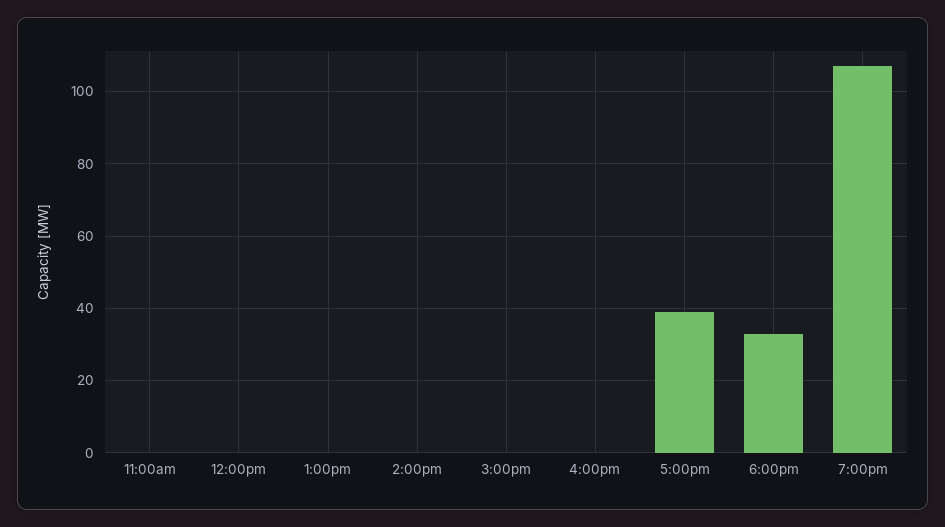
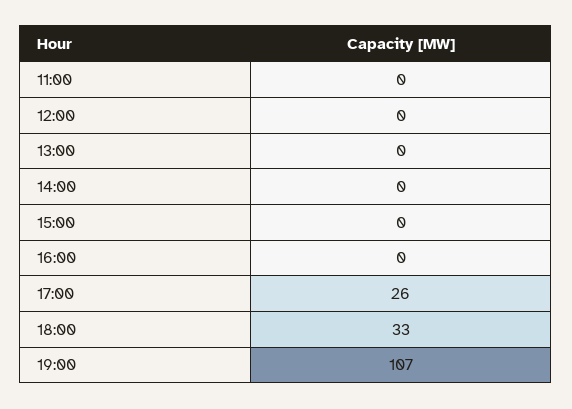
  {
    "11:00am": 0,
    "12:00pm": 0,
    "1:00pm": 0,
    "2:00pm": 0,
    "3:00pm": 0,
    "4:00pm": 0,
-   "5:00pm": 40,
+   "5:00pm": 26,
    "6:00pm": 33,
    "7:00pm": 107
  }

